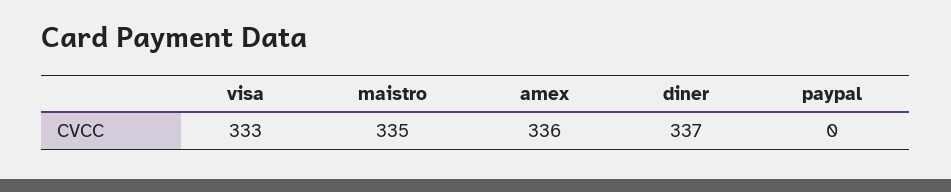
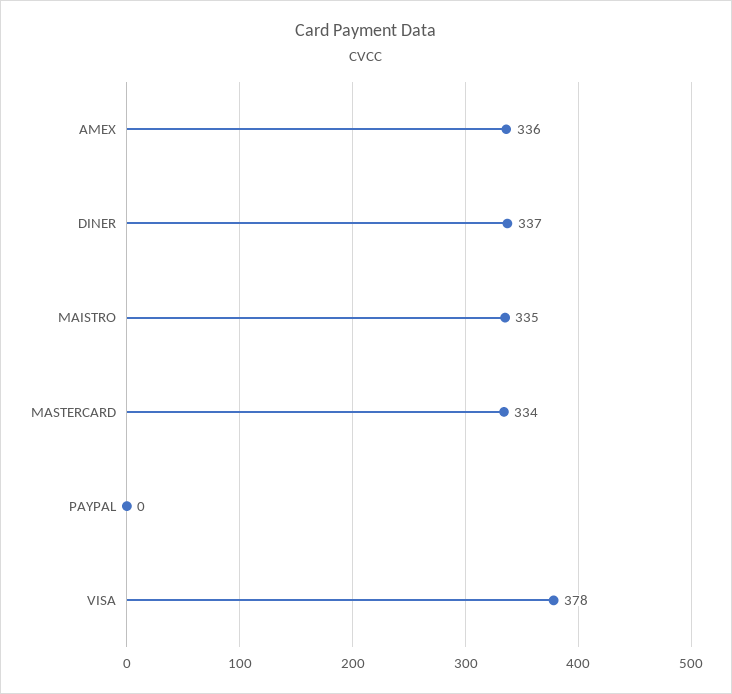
  {
-   "visa": 333,
+   "visa": 378,
    "maistro": 335,
    "amex": 336,
    "diner": 337,
-   "paypal": 0
+   "paypal": 0,
+   "MASTERCARD": 334
  }

